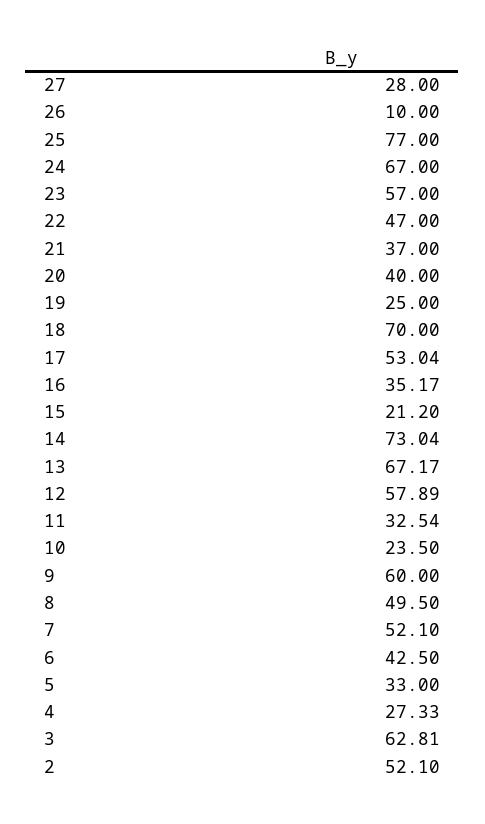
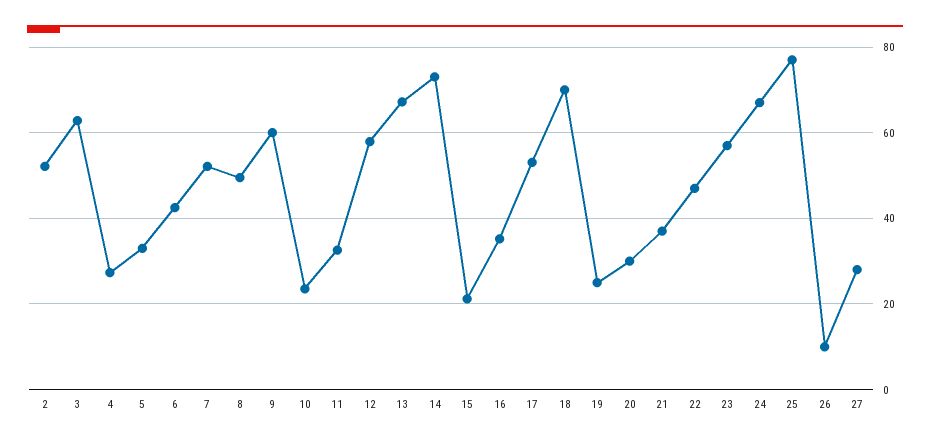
  {
    "27": 28,
    "26": 10,
    "25": 77,
    "24": 67,
    "23": 57,
    "22": 47,
    "21": 37,
-   "20": 40,
+   "20": 30,
    "19": 25,
    "18": 70,
    "17": 53.04,
    "16": 35.17,
    "15": 21.2,
    "14": 73.04,
    "13": 67.17,
    "12": 57.89,
    "11": 32.54,
    "10": 23.5,
    "9": 60,
    "8": 49.5,
    "7": 52.1,
    "6": 42.5,
    "5": 33,
    "4": 27.33,
    "3": 62.81,
    "2": 52.1
  }

